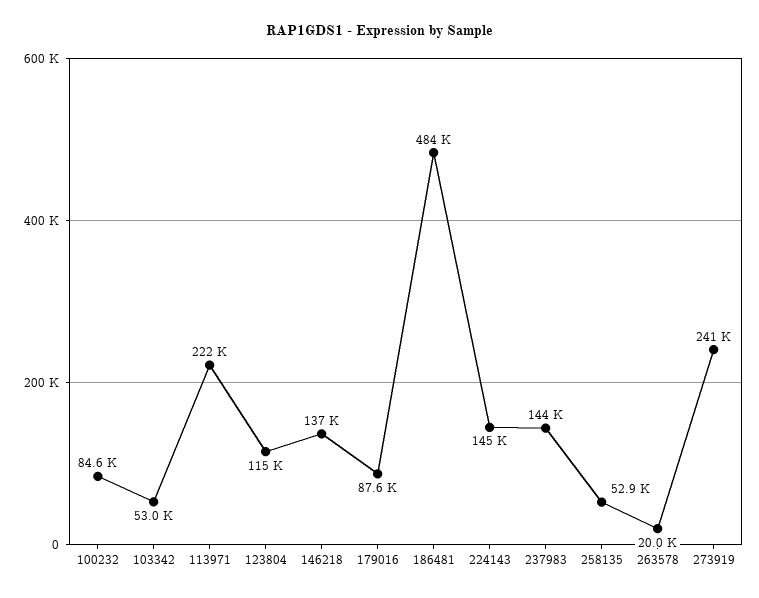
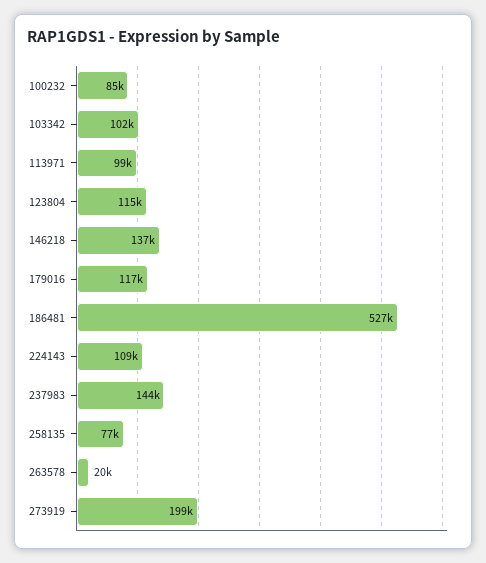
  {
    "100232": 84600,
-   "103342": 53000,
+   "103342": 102000,
-   "113971": 222000,
+   "113971": 99000,
    "123804": 115000,
    "146218": 137000,
-   "179016": 87600,
+   "179016": 117000,
-   "186481": 484000,
+   "186481": 527000,
-   "224143": 145000,
+   "224143": 109000,
    "237983": 144000,
-   "258135": 52900,
+   "258135": 77000,
    "263578": 20000,
-   "273919": 241000
+   "273919": 199000
  }

